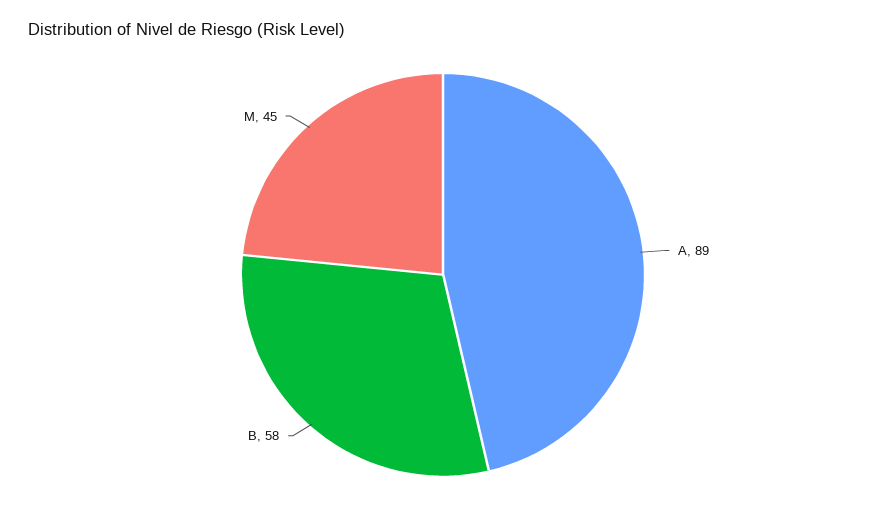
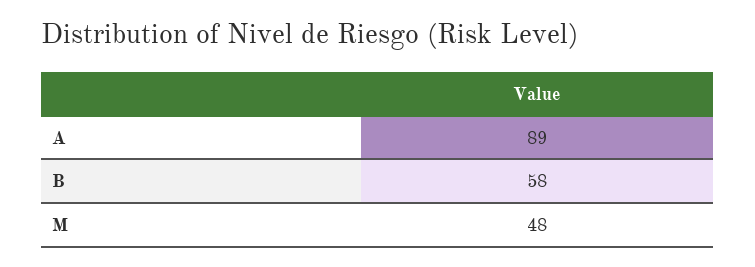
  {
    "A": 89,
    "B": 58,
-   "M": 45
+   "M": 48
  }

